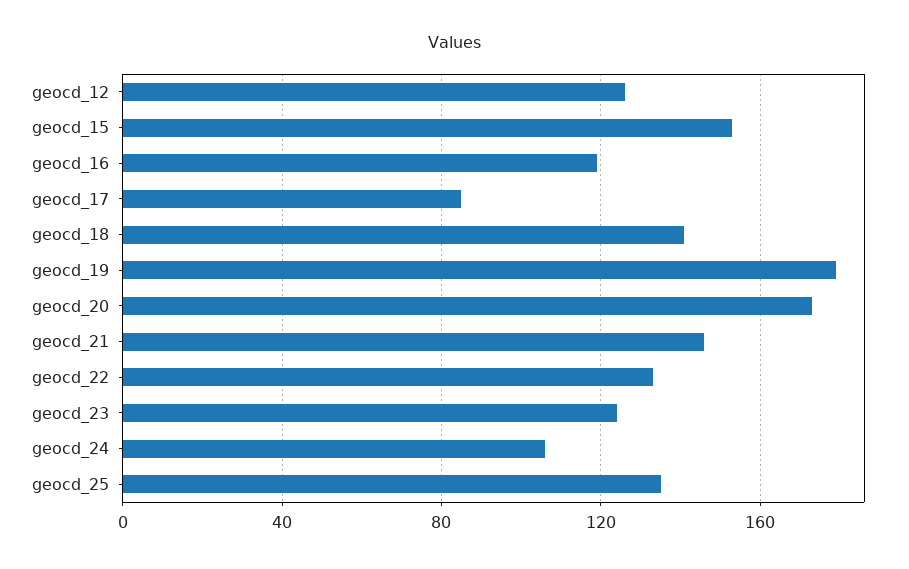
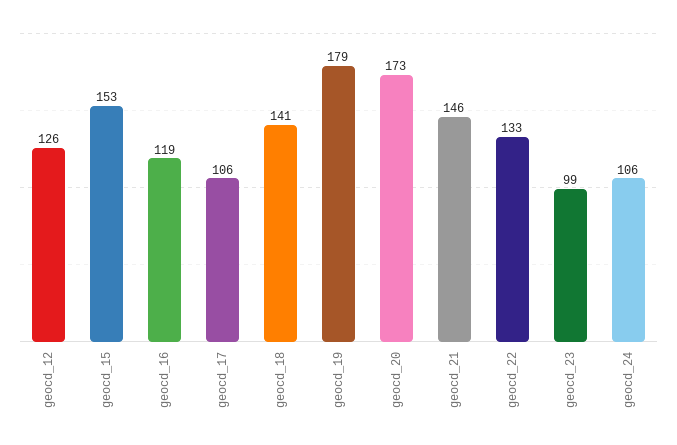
  {
    "geocd_12": 126,
    "geocd_15": 153,
    "geocd_16": 119,
-   "geocd_17": 85,
+   "geocd_17": 106,
    "geocd_18": 141,
    "geocd_19": 179,
    "geocd_20": 173,
    "geocd_21": 146,
    "geocd_22": 133,
-   "geocd_23": 125,
+   "geocd_23": 99,
-   "geocd_24": 106,
+   "geocd_24": 106
-   "geocd_25": 135
  }

